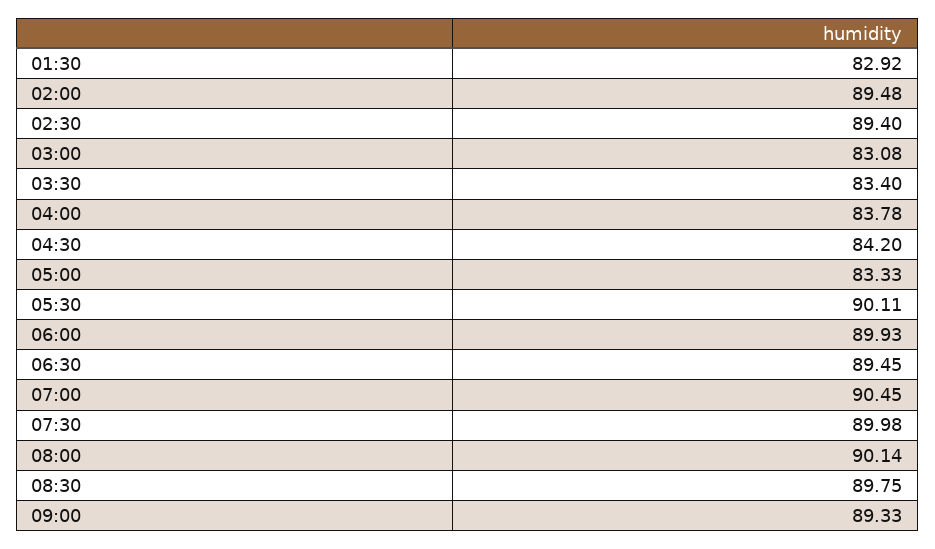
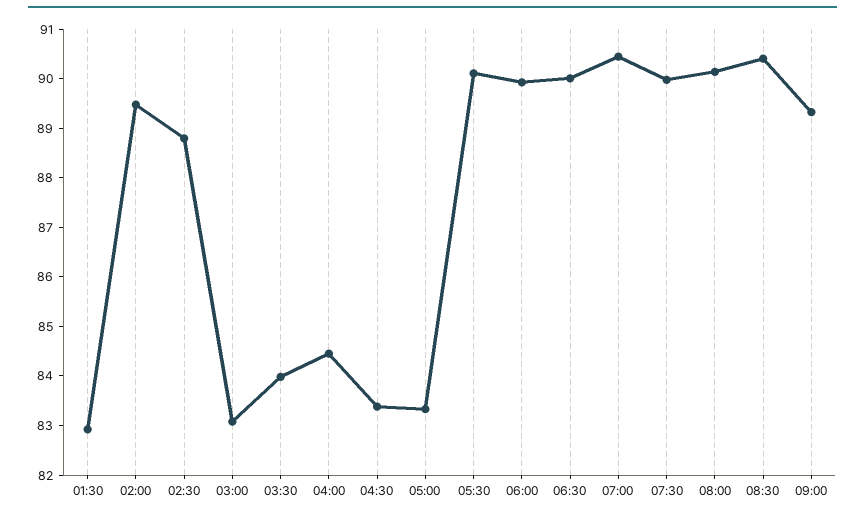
  {
    "01:30": 82.92,
    "02:00": 89.48,
-   "02:30": 89.4,
+   "02:30": 88.8,
    "03:00": 83.08,
-   "03:30": 83.4,
+   "03:30": 84,
-   "04:00": 83.78,
+   "04:00": 84.4,
-   "04:30": 84.2,
+   "04:30": 83.4,
    "05:00": 83.33,
    "05:30": 90.11,
    "06:00": 89.93,
-   "06:30": 89.45,
+   "06:30": 90,
    "07:00": 90.45,
    "07:30": 89.98,
    "08:00": 90.14,
-   "08:30": 89.75,
+   "08:30": 90.4,
    "09:00": 89.33
  }

